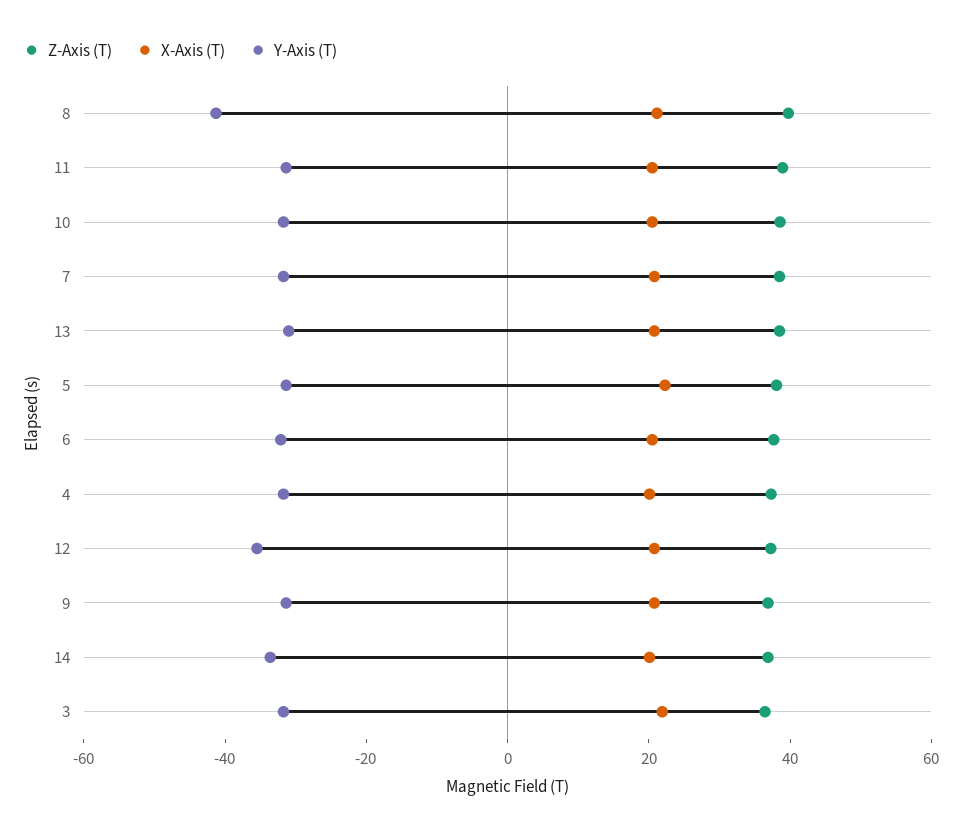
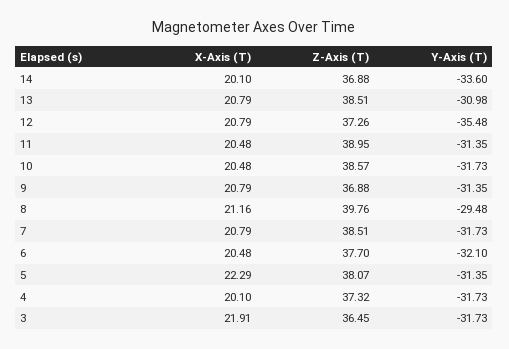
  {
    "Z-Axis (T)": {
      "8": 39.76,
      "11": 38.95,
      "10": 38.57,
      "7": 38.51,
      "13": 38.51,
      "5": 38.07,
      "6": 37.7,
      "4": 37.32,
      "12": 37.26,
      "9": 36.88,
      "14": 36.88,
      "3": 36.45
    },
    "X-Axis (T)": {
      "8": 21.16,
      "11": 20.48,
      "10": 20.48,
      "7": 20.79,
      "13": 20.79,
      "5": 22.29,
      "6": 20.48,
      "4": 20.1,
      "12": 20.79,
      "9": 20.79,
      "14": 20.1,
      "3": 21.91
    },
    "Y-Axis (T)": {
-     "8": -40,
+     "8": -29.48,
      "11": -31.35,
      "10": -31.73,
      "7": -31.73,
      "13": -30.98,
      "5": -31.35,
      "6": -32.1,
      "4": -31.73,
      "12": -35.48,
      "9": -31.35,
      "14": -33.6,
      "3": -31.73
    }
  }

